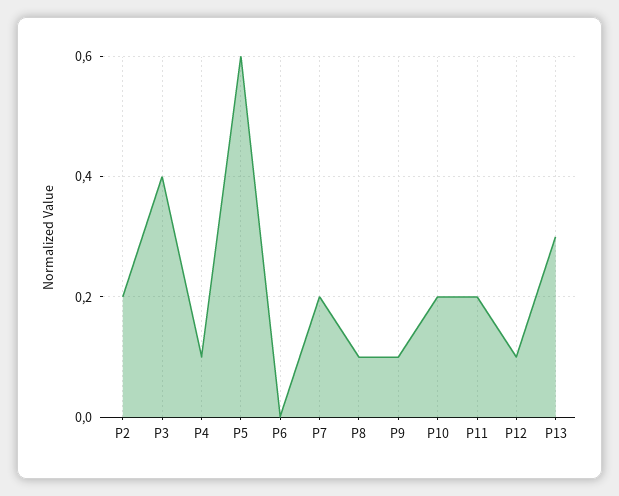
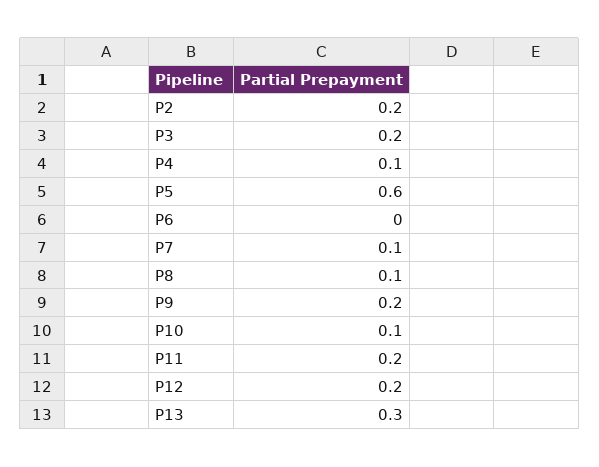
  {
    "P2": 0.2,
-   "P3": 0.4,
+   "P3": 0.2,
    "P4": 0.1,
    "P5": 0.6,
    "P6": 0,
-   "P7": 0.2,
+   "P7": 0.1,
    "P8": 0.1,
-   "P9": 0.1,
+   "P9": 0.2,
-   "P10": 0.2,
+   "P10": 0.1,
    "P11": 0.2,
-   "P12": 0.1,
+   "P12": 0.2,
    "P13": 0.3
  }

